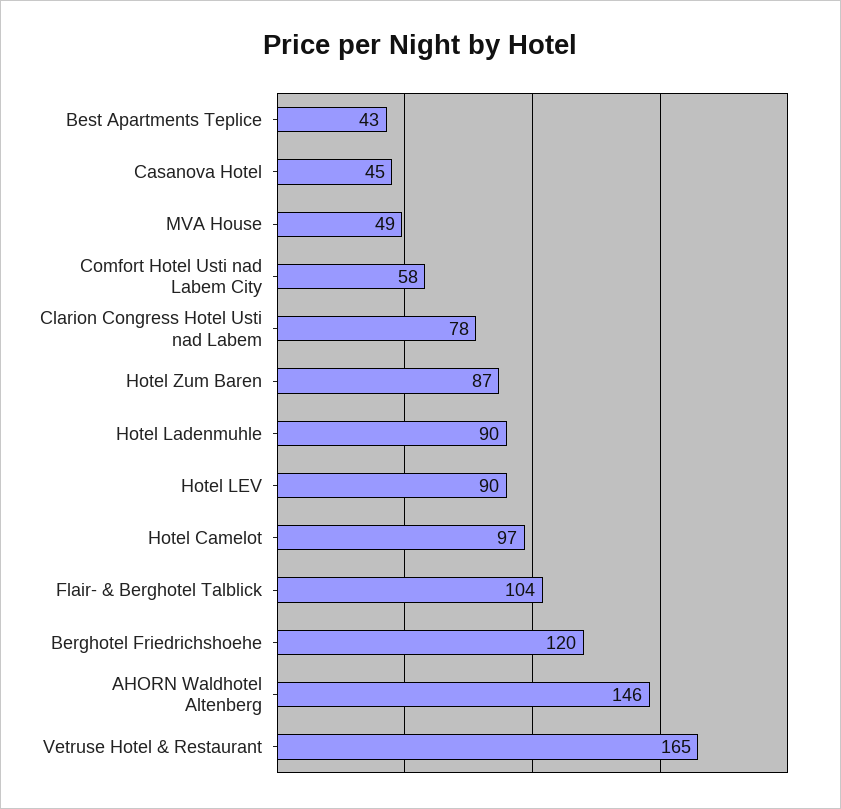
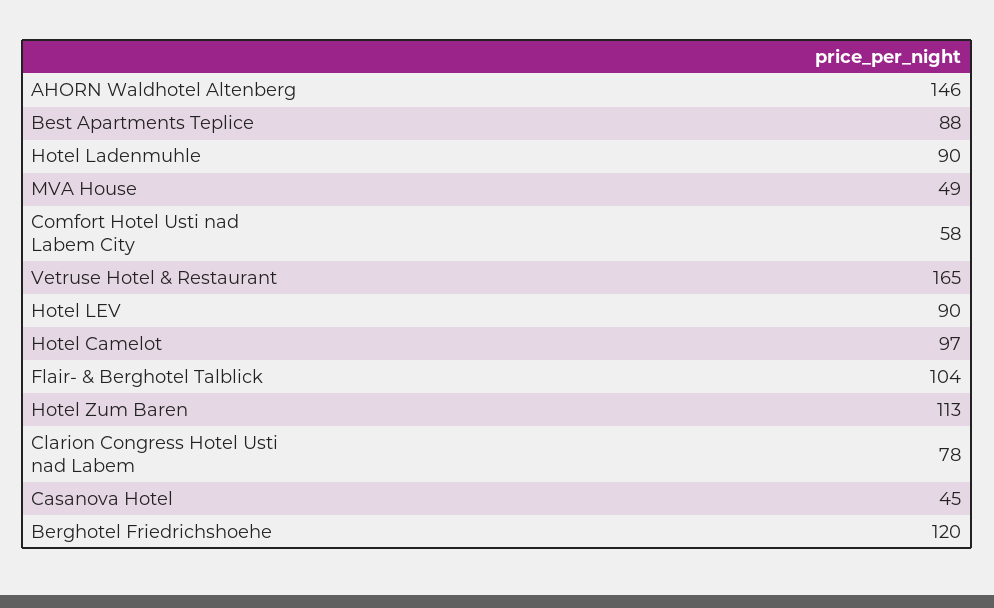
  {
-   "Best Apartments Teplice": 43,
+   "Best Apartments Teplice": 88,
    "Casanova Hotel": 45,
    "MVA House": 49,
    "Comfort Hotel Usti nad Labem City": 58,
    "Clarion Congress Hotel Usti nad Labem": 78,
-   "Hotel Zum Baren": 87,
+   "Hotel Zum Baren": 113,
    "Hotel Ladenmuhle": 90,
    "Hotel LEV": 90,
    "Hotel Camelot": 97,
    "Flair- & Berghotel Talblick": 104,
    "Berghotel Friedrichshoehe": 120,
    "AHORN Waldhotel Altenberg": 146,
    "Vetruse Hotel & Restaurant": 165
  }

